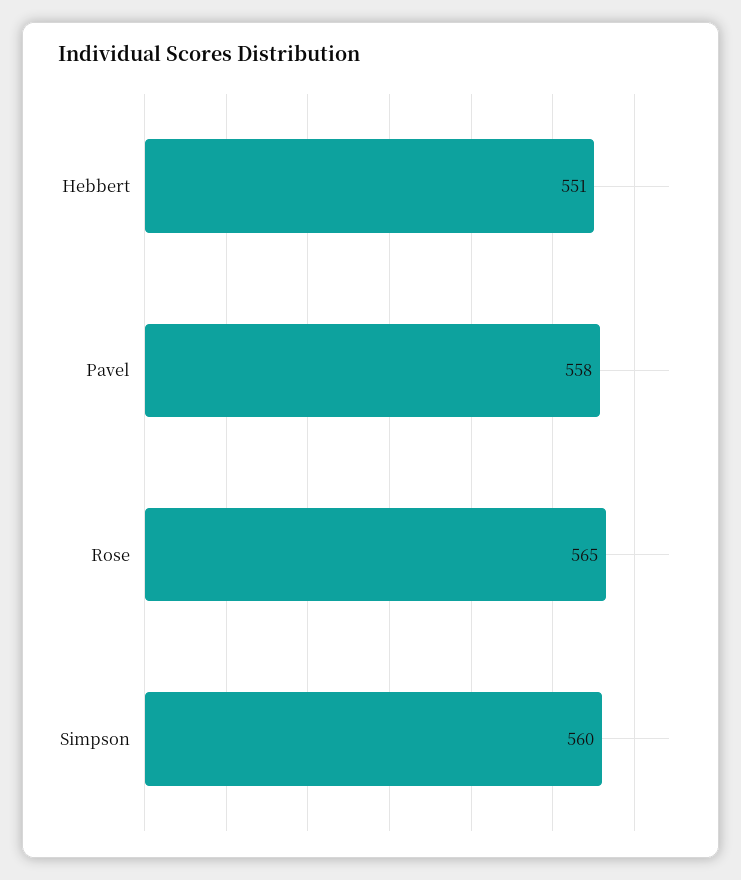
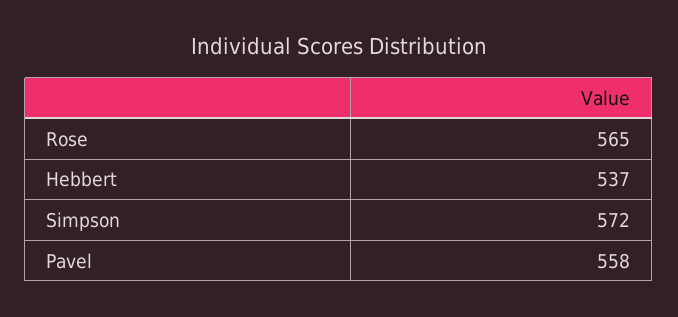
  {
-   "Hebbert": 551,
+   "Hebbert": 537,
    "Pavel": 558,
    "Rose": 565,
-   "Simpson": 560
+   "Simpson": 572
  }

